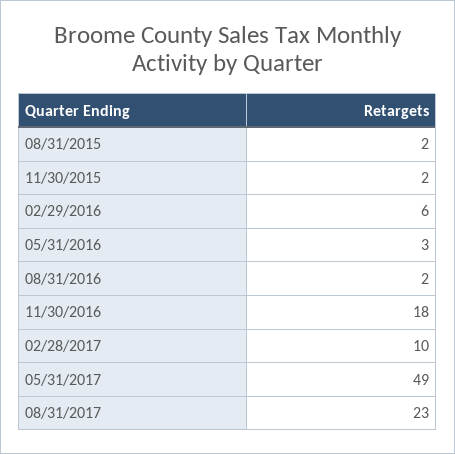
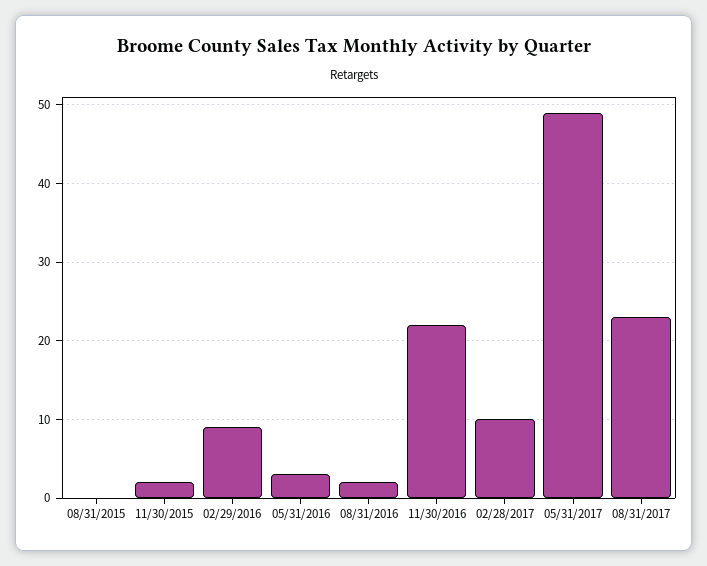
  {
-   "08/31/2015": 2,
+   "08/31/2015": 0,
    "11/30/2015": 2,
-   "02/29/2016": 6,
+   "02/29/2016": 9,
    "05/31/2016": 3,
    "08/31/2016": 2,
-   "11/30/2016": 18,
+   "11/30/2016": 22,
    "02/28/2017": 10,
    "05/31/2017": 49,
    "08/31/2017": 23
  }

